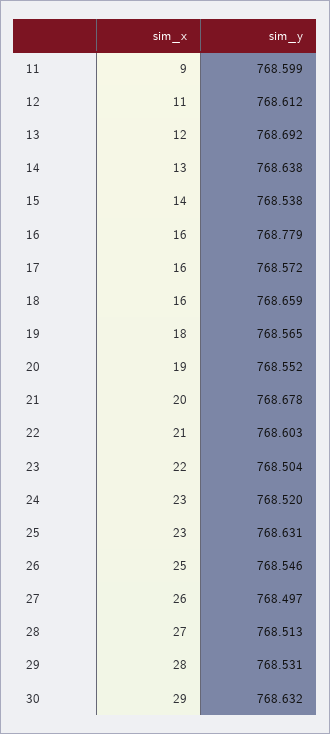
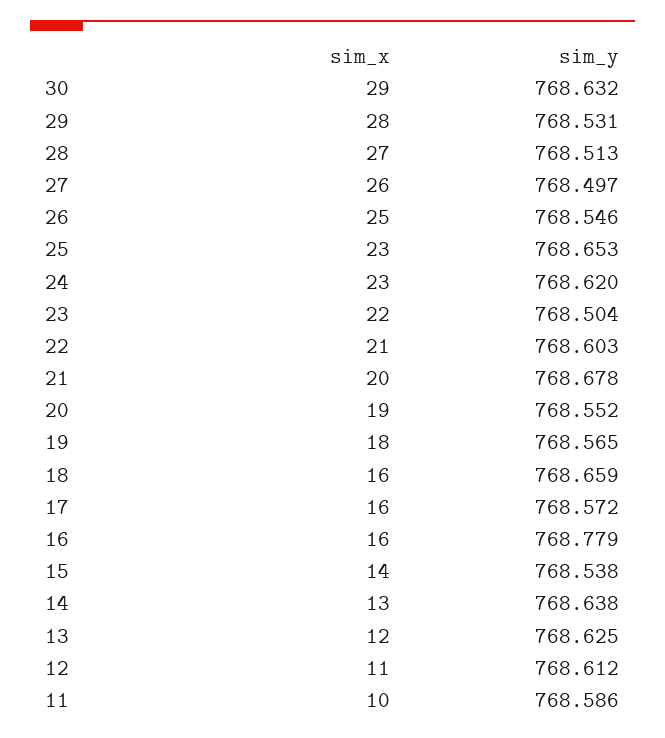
  {
    "sim_x": {
-     "11": 9,
+     "11": 10,
      "12": 11,
      "13": 12,
      "14": 13,
      "15": 14,
      "16": 16,
      "17": 16,
      "18": 16,
      "19": 18,
      "20": 19,
      "21": 20,
      "22": 21,
      "23": 22,
      "24": 23,
      "25": 23,
      "26": 25,
      "27": 26,
      "28": 27,
      "29": 28,
      "30": 29
    },
    "sim_y": {
-     "11": 768.599,
+     "11": 768.586,
      "12": 768.612,
-     "13": 768.692,
+     "13": 768.625,
      "14": 768.638,
      "15": 768.538,
      "16": 768.779,
      "17": 768.572,
      "18": 768.659,
      "19": 768.565,
      "20": 768.552,
      "21": 768.678,
      "22": 768.603,
      "23": 768.504,
-     "24": 768.52,
+     "24": 768.62,
-     "25": 768.631,
+     "25": 768.653,
      "26": 768.546,
      "27": 768.497,
      "28": 768.513,
      "29": 768.531,
      "30": 768.632
    }
  }

